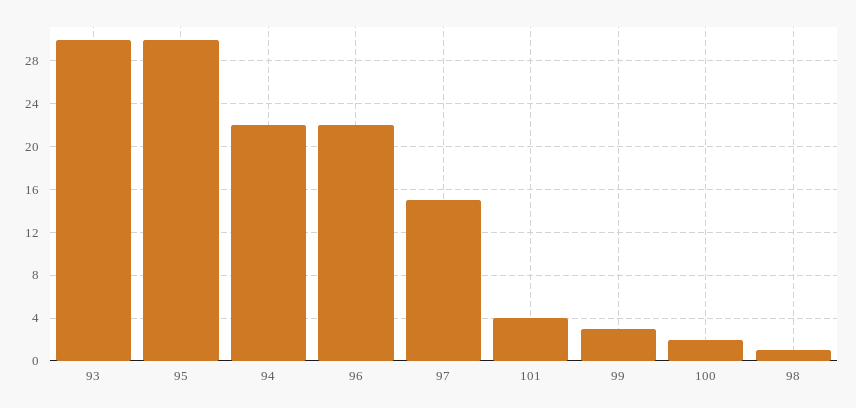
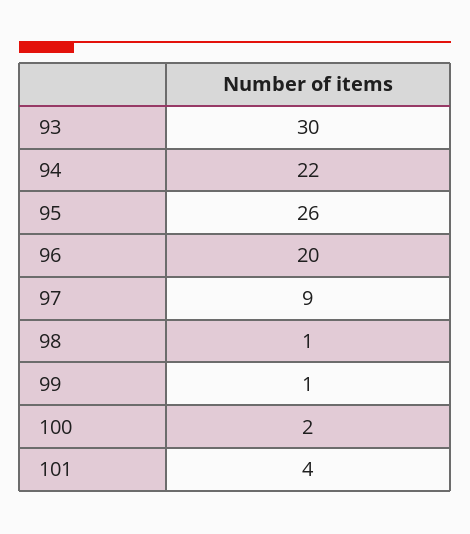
  {
    "93": 30,
-   "95": 30,
+   "95": 26,
    "94": 22,
-   "96": 22,
+   "96": 20,
-   "97": 15,
+   "97": 9,
    "101": 4,
-   "99": 3,
+   "99": 1,
    "100": 2,
    "98": 1
  }

